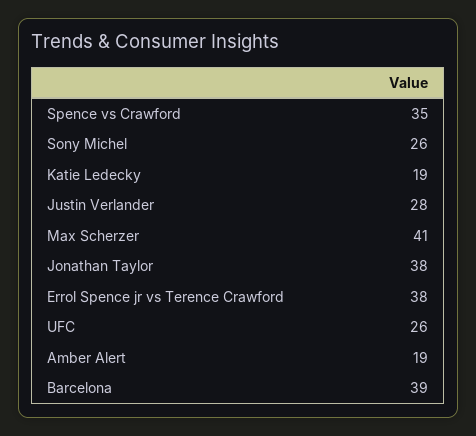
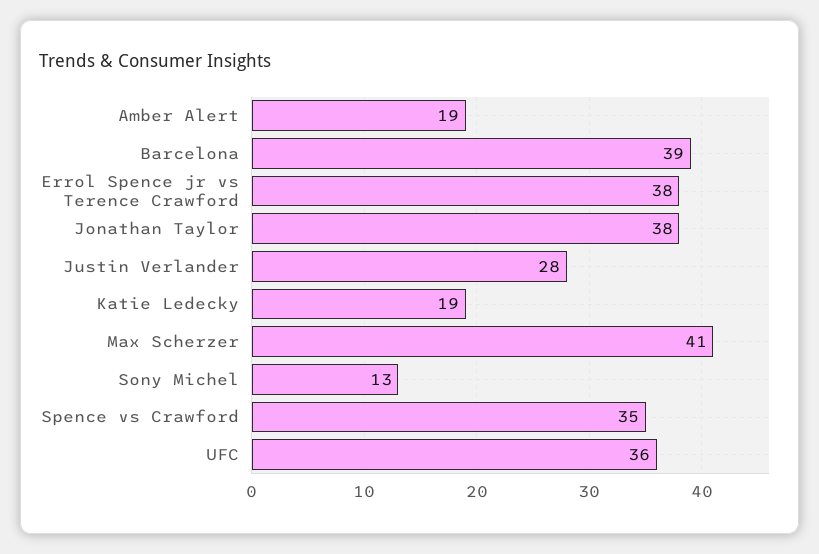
  {
    "Spence vs Crawford": 35,
-   "Sony Michel": 26,
+   "Sony Michel": 13,
    "Katie Ledecky": 19,
    "Justin Verlander": 28,
    "Max Scherzer": 41,
    "Jonathan Taylor": 38,
    "Errol Spence jr vs Terence Crawford": 38,
-   "UFC": 26,
+   "UFC": 36,
    "Amber Alert": 19,
    "Barcelona": 39
  }

